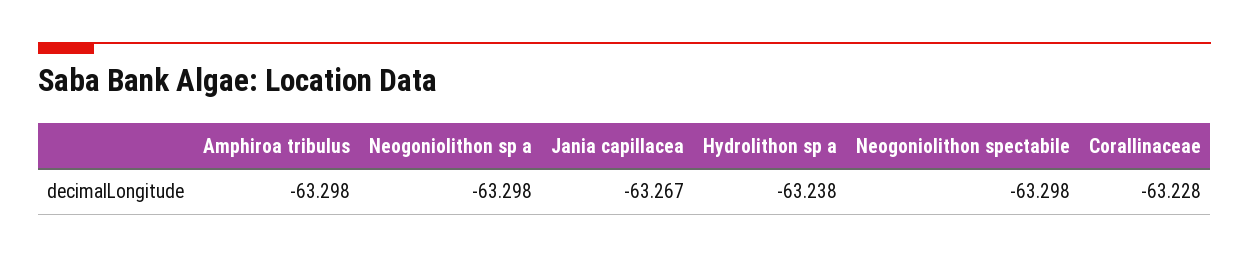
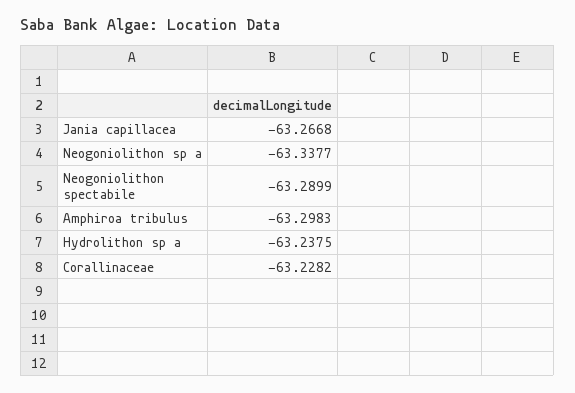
  {
    "Amphiroa tribulus": -63.2983,
-   "Neogoniolithon sp a": -63.298,
+   "Neogoniolithon sp a": -63.3377,
    "Jania capillacea": -63.2668,
    "Hydrolithon sp a": -63.2375,
-   "Neogoniolithon spectabile": -63.298,
+   "Neogoniolithon spectabile": -63.2899,
    "Corallinaceae": -63.2282
  }

